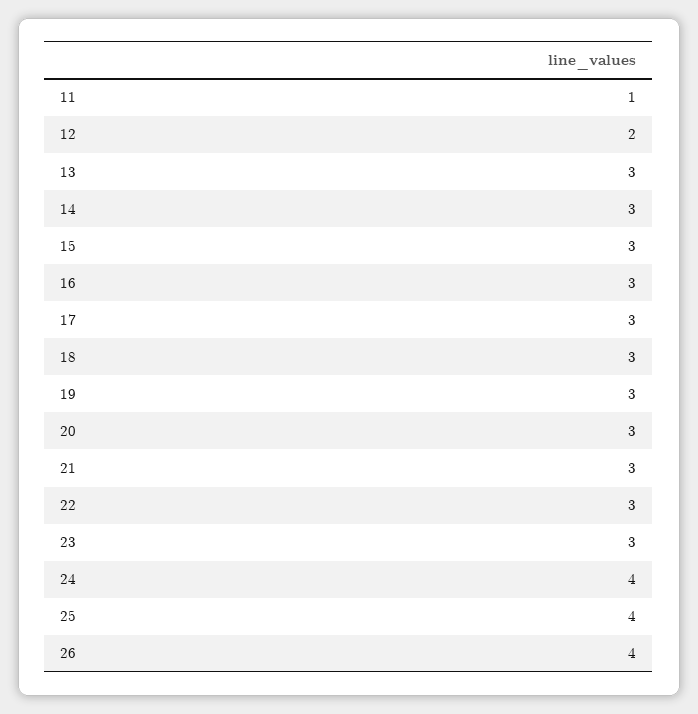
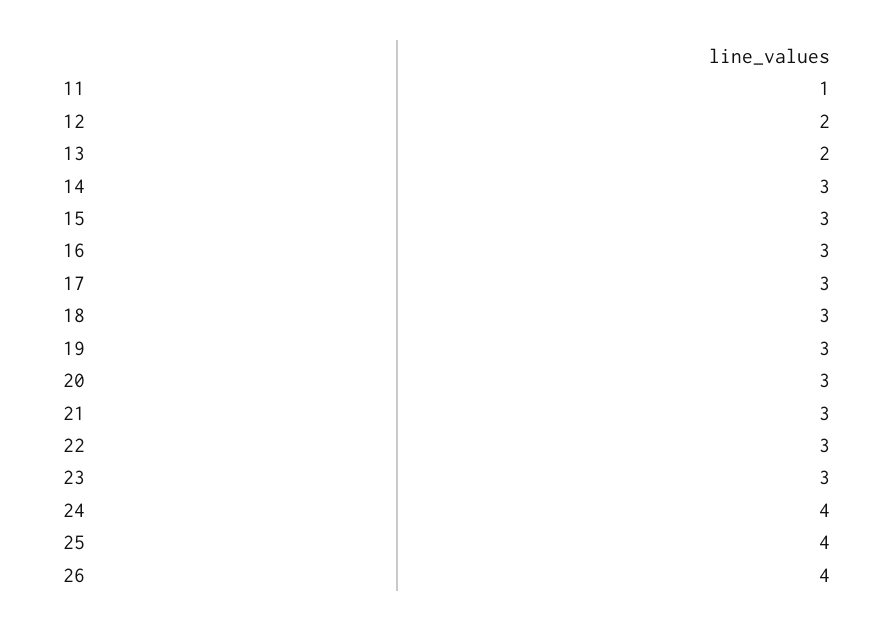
  {
    "11": 1,
    "12": 2,
-   "13": 3,
+   "13": 2,
    "14": 3,
    "15": 3,
    "16": 3,
    "17": 3,
    "18": 3,
    "19": 3,
    "20": 3,
    "21": 3,
    "22": 3,
    "23": 3,
    "24": 4,
    "25": 4,
    "26": 4
  }

